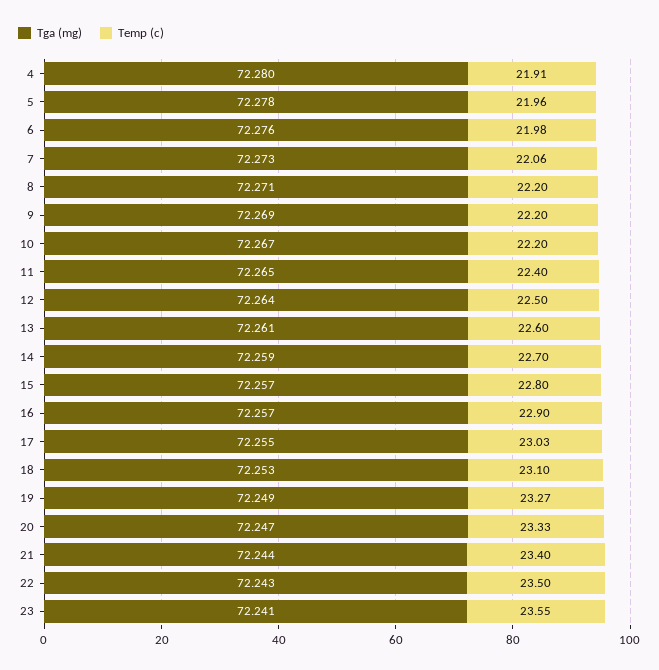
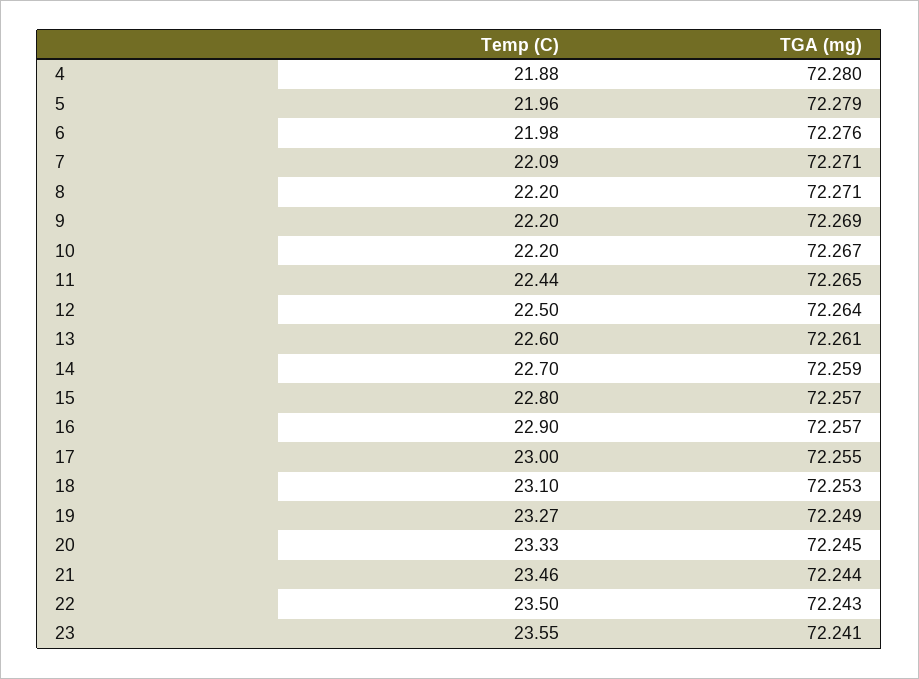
  {
    "Tga (mg)": {
      "4": 72.28,
-     "5": 72.278,
+     "5": 72.279,
      "6": 72.276,
-     "7": 72.273,
+     "7": 72.271,
      "8": 72.271,
      "9": 72.269,
      "10": 72.267,
      "11": 72.265,
      "12": 72.264,
      "13": 72.261,
      "14": 72.259,
      "15": 72.257,
      "16": 72.257,
      "17": 72.255,
      "18": 72.253,
      "19": 72.249,
-     "20": 72.247,
+     "20": 72.245,
      "21": 72.244,
      "22": 72.243,
      "23": 72.241
    },
    "Temp (c)": {
-     "4": 21.91,
+     "4": 21.88,
      "5": 21.96,
      "6": 21.98,
-     "7": 22.06,
+     "7": 22.09,
      "8": 22.2,
      "9": 22.2,
      "10": 22.2,
-     "11": 22.4,
+     "11": 22.44,
      "12": 22.5,
      "13": 22.6,
      "14": 22.7,
      "15": 22.8,
      "16": 22.9,
-     "17": 23.03,
+     "17": 23,
      "18": 23.1,
      "19": 23.27,
      "20": 23.33,
-     "21": 23.4,
+     "21": 23.46,
      "22": 23.5,
      "23": 23.55
    }
  }

